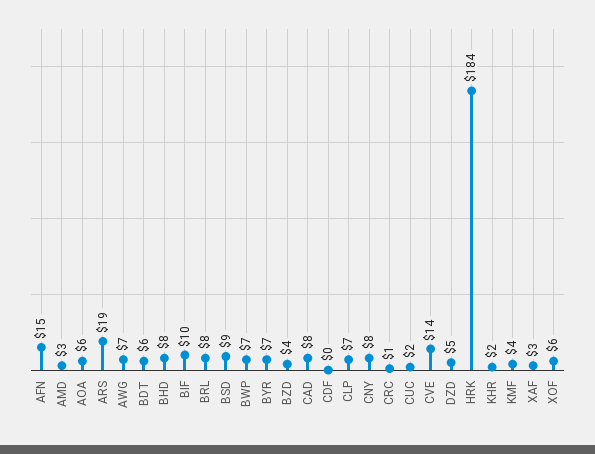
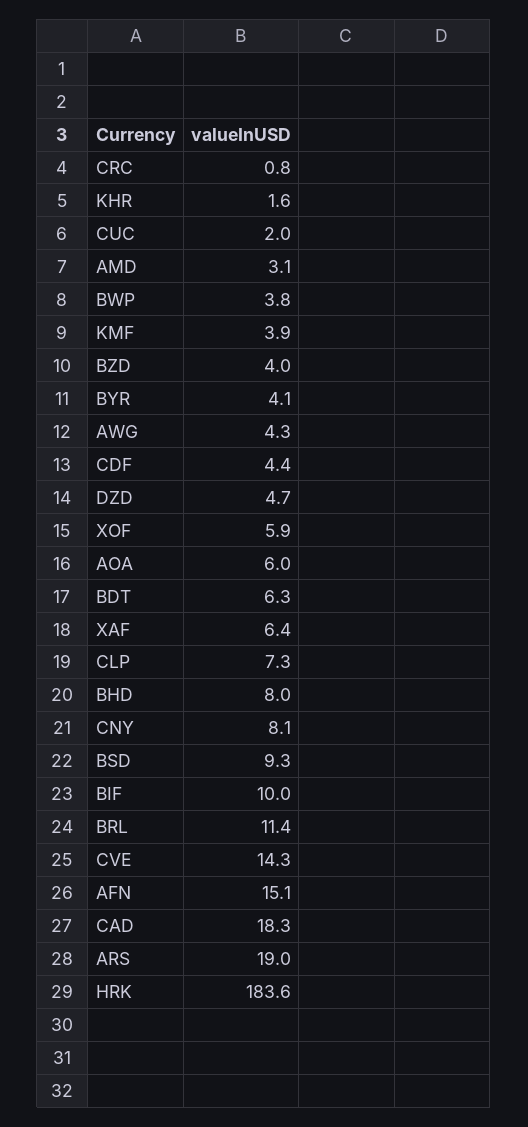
  {
    "AFN": 15.1,
    "AMD": 3.1,
    "AOA": 6,
    "ARS": 19,
-   "AWG": 7,
+   "AWG": 4.3,
    "BDT": 6.3,
    "BHD": 8,
    "BIF": 10,
-   "BRL": 8,
+   "BRL": 11.4,
    "BSD": 9.3,
-   "BWP": 7,
+   "BWP": 3.8,
-   "BYR": 7,
+   "BYR": 4.1,
    "BZD": 4,
-   "CAD": 8,
+   "CAD": 18.3,
-   "CDF": 0,
+   "CDF": 4.4,
    "CLP": 7.3,
    "CNY": 8.1,
    "CRC": 0.8,
    "CUC": 2,
    "CVE": 14.3,
    "DZD": 4.7,
    "HRK": 183.6,
    "KHR": 1.6,
    "KMF": 3.9,
-   "XAF": 3,
+   "XAF": 6.4,
    "XOF": 5.9
  }

